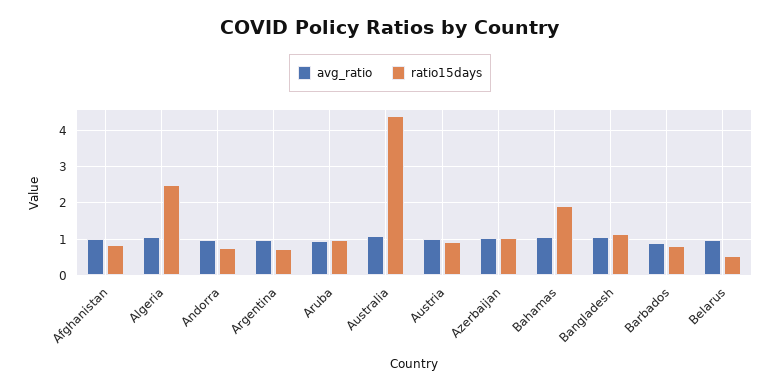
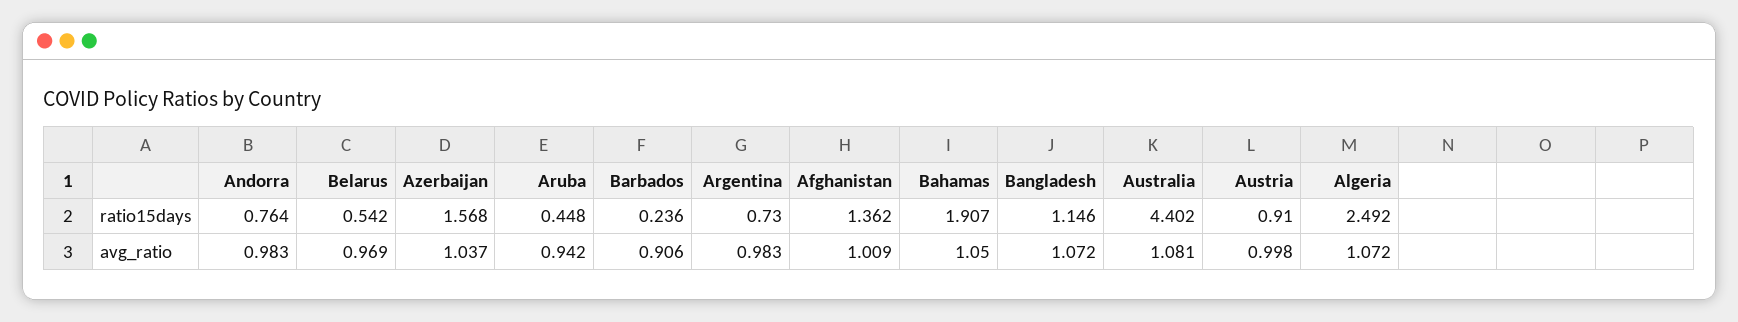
  {
    "avg_ratio": {
      "Afghanistan": 1.009,
      "Algeria": 1.072,
      "Andorra": 0.983,
      "Argentina": 0.983,
      "Aruba": 0.942,
      "Australia": 1.081,
      "Austria": 0.998,
      "Azerbaijan": 1.037,
      "Bahamas": 1.05,
      "Bangladesh": 1.072,
      "Barbados": 0.906,
      "Belarus": 0.969
    },
    "ratio15days": {
-     "Afghanistan": 0.8,
+     "Afghanistan": 1.362,
      "Algeria": 2.492,
      "Andorra": 0.764,
      "Argentina": 0.73,
-     "Aruba": 1,
+     "Aruba": 0.448,
      "Australia": 4.402,
      "Austria": 0.91,
-     "Azerbaijan": 1,
+     "Azerbaijan": 1.568,
      "Bahamas": 1.907,
      "Bangladesh": 1.146,
-     "Barbados": 0.8,
+     "Barbados": 0.236,
      "Belarus": 0.542
    }
  }

